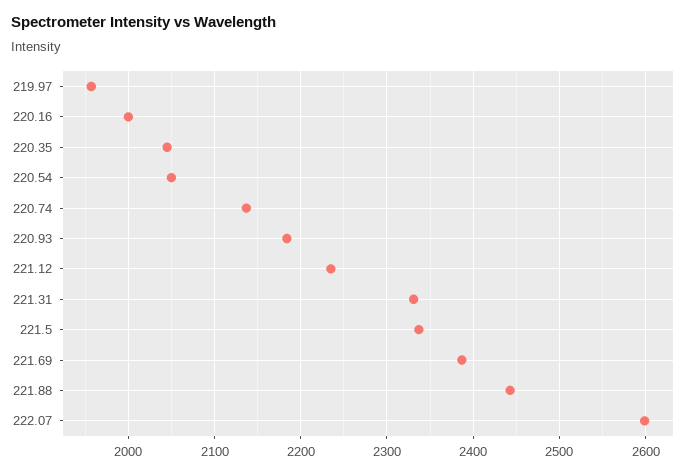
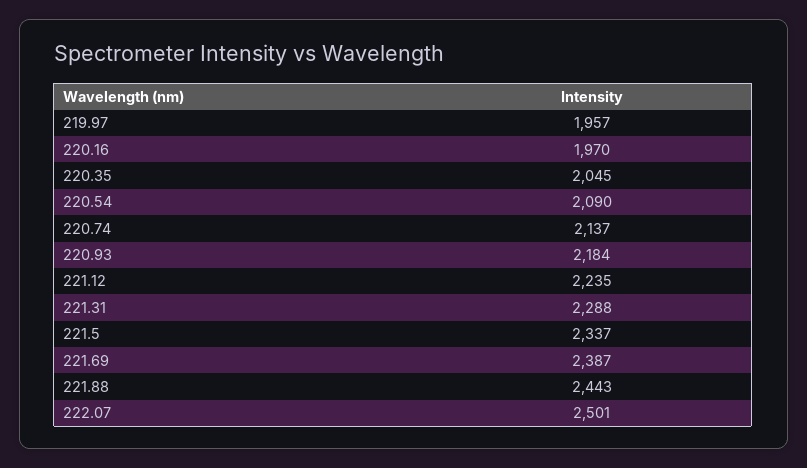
  {
    "219.97": 1957,
-   "220.16": 2000,
+   "220.16": 1970,
    "220.35": 2045,
-   "220.54": 2050,
+   "220.54": 2090,
    "220.74": 2137,
    "220.93": 2184,
    "221.12": 2235,
-   "221.31": 2330,
+   "221.31": 2288,
    "221.5": 2337,
    "221.69": 2387,
    "221.88": 2443,
-   "222.07": 2600
+   "222.07": 2501
  }

